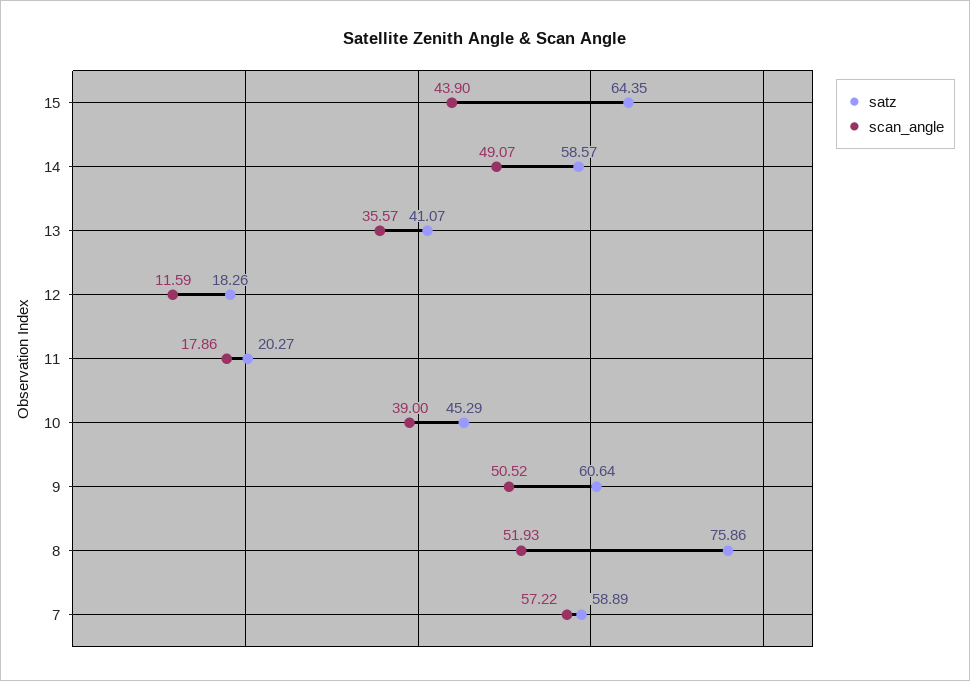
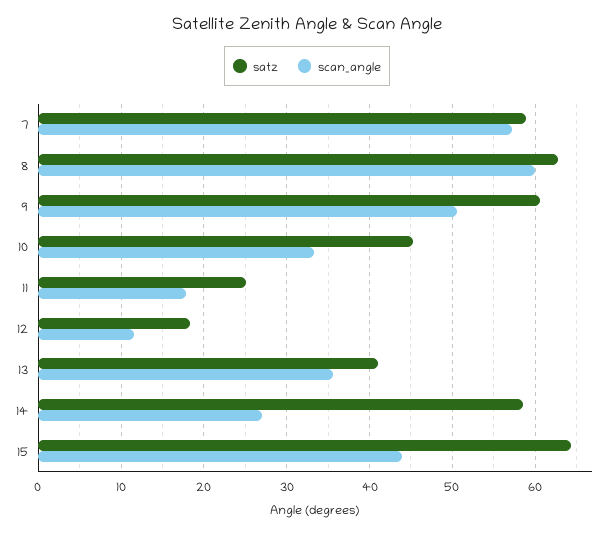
  {
    "satz": {
      "15": 64.35,
      "14": 58.57,
      "13": 41.07,
      "12": 18.26,
-     "11": 20.27,
+     "11": 25,
      "10": 45.29,
      "9": 60.64,
-     "8": 75.86,
+     "8": 63,
      "7": 58.89
    },
    "scan_angle": {
      "15": 43.9,
-     "14": 49.07,
+     "14": 27,
      "13": 35.57,
      "12": 11.59,
      "11": 17.86,
-     "10": 39,
+     "10": 33,
      "9": 50.52,
-     "8": 51.93,
+     "8": 60,
      "7": 57.22
    }
  }

